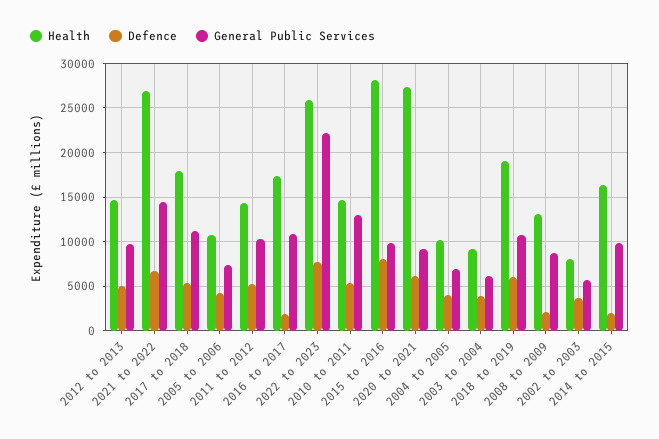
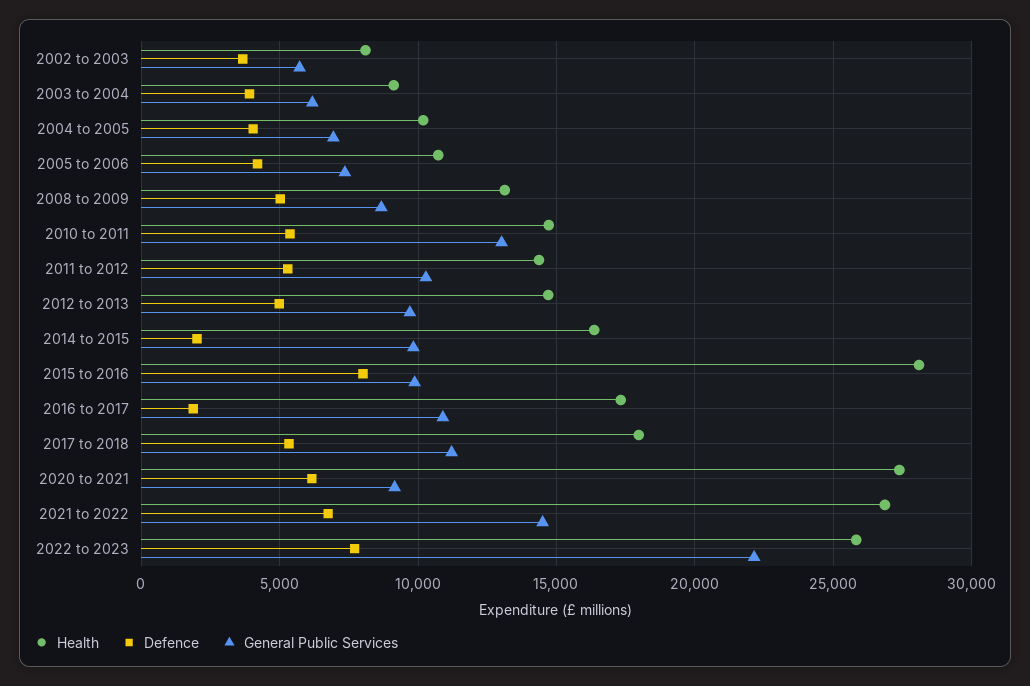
  {
    "Health": {
      "2012 to 2013": 14500,
      "2021 to 2022": 27000,
      "2017 to 2018": 18000,
      "2005 to 2006": 10500,
      "2011 to 2012": 14500,
      "2016 to 2017": 17500,
      "2022 to 2023": 26000,
      "2010 to 2011": 14500,
      "2015 to 2016": 28000,
      "2020 to 2021": 27500,
      "2004 to 2005": 10000,
      "2003 to 2004": 9000,
-     "2018 to 2019": 19000,
      "2008 to 2009": 13000,
      "2002 to 2003": 8000,
      "2014 to 2015": 16500
    },
    "Defence": {
      "2012 to 2013": 5000,
      "2021 to 2022": 6500,
      "2017 to 2018": 5500,
      "2005 to 2006": 4000,
      "2011 to 2012": 5500,
      "2016 to 2017": 2000,
      "2022 to 2023": 7500,
      "2010 to 2011": 5500,
      "2015 to 2016": 8000,
      "2020 to 2021": 6000,
      "2004 to 2005": 4000,
      "2003 to 2004": 4000,
-     "2018 to 2019": 6000,
-     "2008 to 2009": 2000,
+     "2008 to 2009": 5000,
      "2002 to 2003": 3500,
      "2014 to 2015": 2000
    },
    "General Public Services": {
      "2012 to 2013": 9500,
      "2021 to 2022": 14500,
      "2017 to 2018": 11000,
      "2005 to 2006": 7500,
      "2011 to 2012": 10500,
      "2016 to 2017": 11000,
      "2022 to 2023": 22000,
      "2010 to 2011": 13000,
      "2015 to 2016": 10000,
      "2020 to 2021": 9000,
      "2004 to 2005": 7000,
      "2003 to 2004": 6000,
-     "2018 to 2019": 11000,
      "2008 to 2009": 8500,
      "2002 to 2003": 5500,
      "2014 to 2015": 10000
    }
  }

